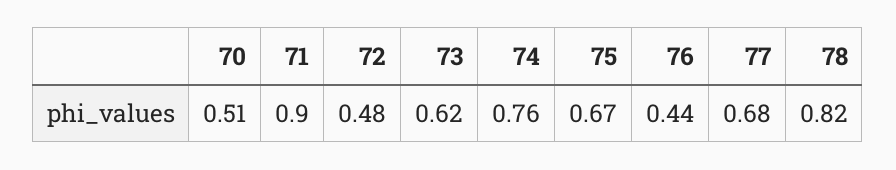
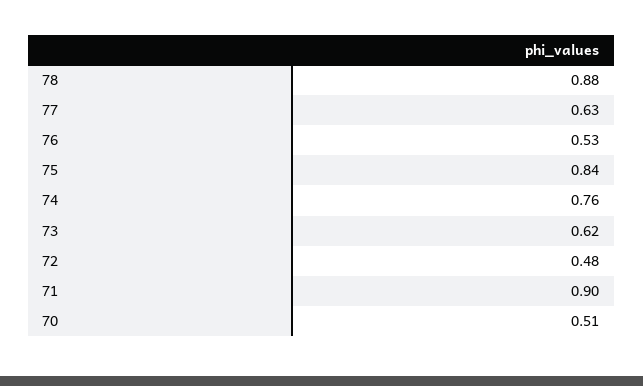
  {
    "70": 0.51,
    "71": 0.9,
    "72": 0.48,
    "73": 0.62,
    "74": 0.76,
-   "75": 0.67,
+   "75": 0.84,
-   "76": 0.44,
+   "76": 0.53,
-   "77": 0.68,
+   "77": 0.63,
-   "78": 0.82
+   "78": 0.88
  }

